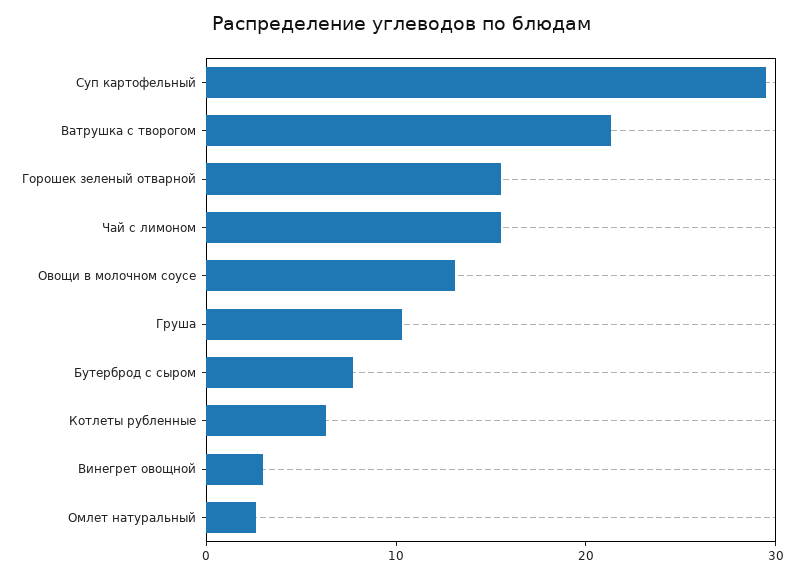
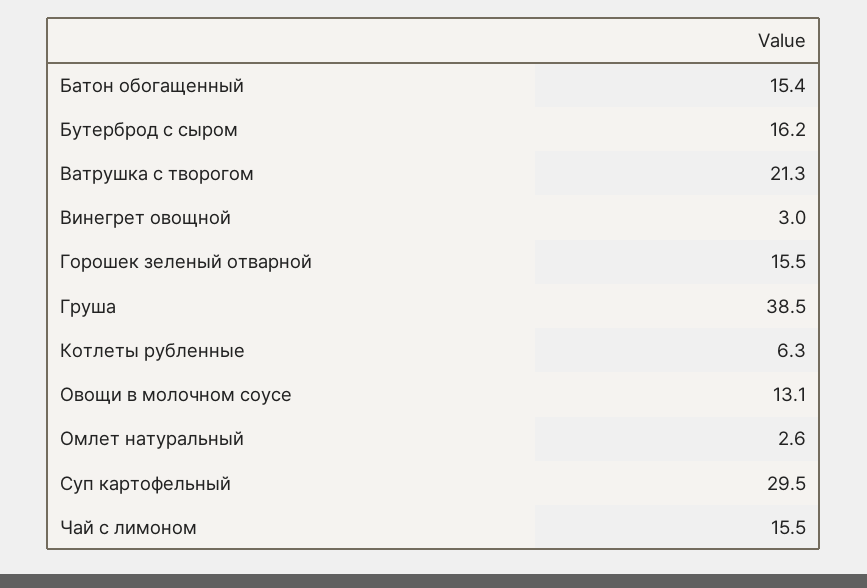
  {
    "Суп картофельный": 29.5,
    "Ватрушка с творогом": 21.3,
    "Горошек зеленый отварной": 15.5,
    "Чай с лимоном": 15.5,
    "Овощи в молочном соусе": 13.1,
-   "Груша": 10,
+   "Груша": 38.5,
-   "Бутерброд с сыром": 8,
+   "Бутерброд с сыром": 16.2,
    "Котлеты рубленные": 6.3,
    "Винегрет овощной": 3,
-   "Омлет натуральный": 2.6
+   "Омлет натуральный": 2.6,
+   "Батон обогащенный": 15.4
  }

